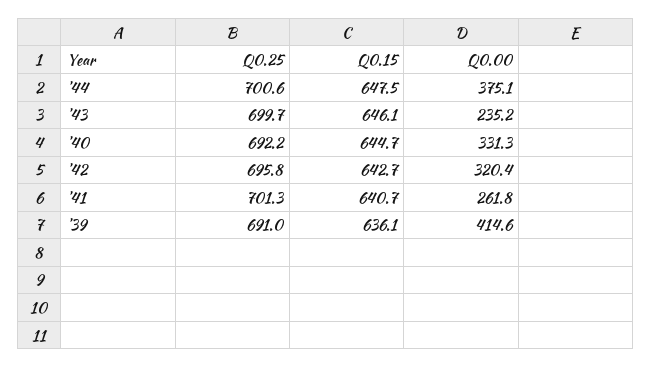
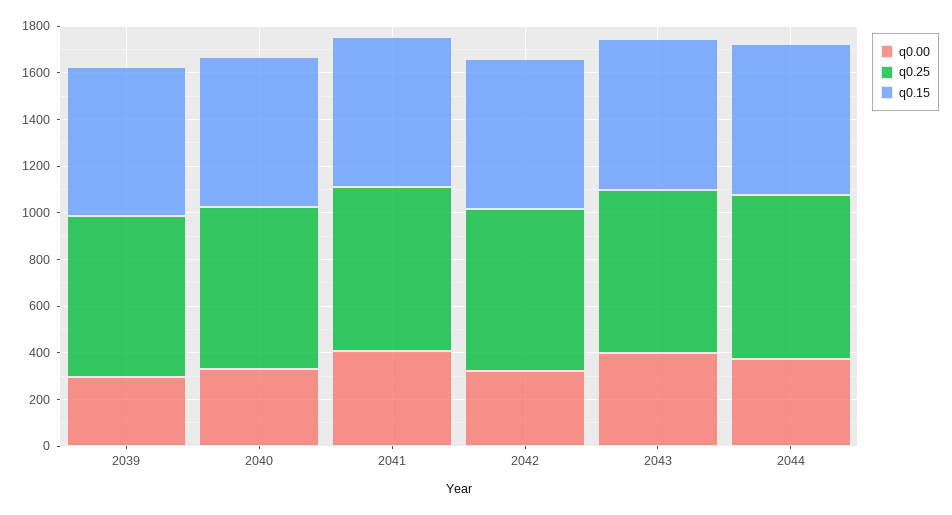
  {
    "Q0.25": {
      "'44": 700.6,
      "'43": 699.7,
      "'40": 692.2,
      "'42": 695.8,
      "'41": 701.3,
      "'39": 691
    },
    "Q0.15": {
      "'44": 647.5,
      "'43": 646.1,
      "'40": 644.7,
      "'42": 642.7,
      "'41": 640.7,
      "'39": 636.1
    },
    "Q0.00": {
      "'44": 375.1,
-     "'43": 235.2,
+     "'43": 400,
      "'40": 331.3,
      "'42": 320.4,
-     "'41": 261.8,
+     "'41": 400,
-     "'39": 414.6
+     "'39": 300
    }
  }

